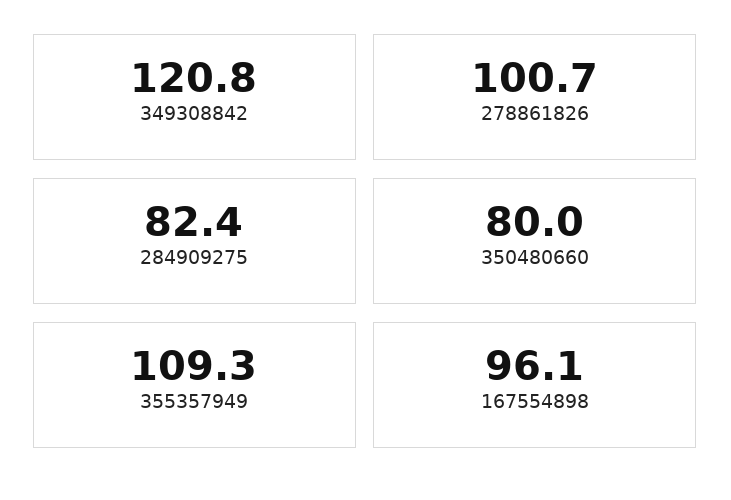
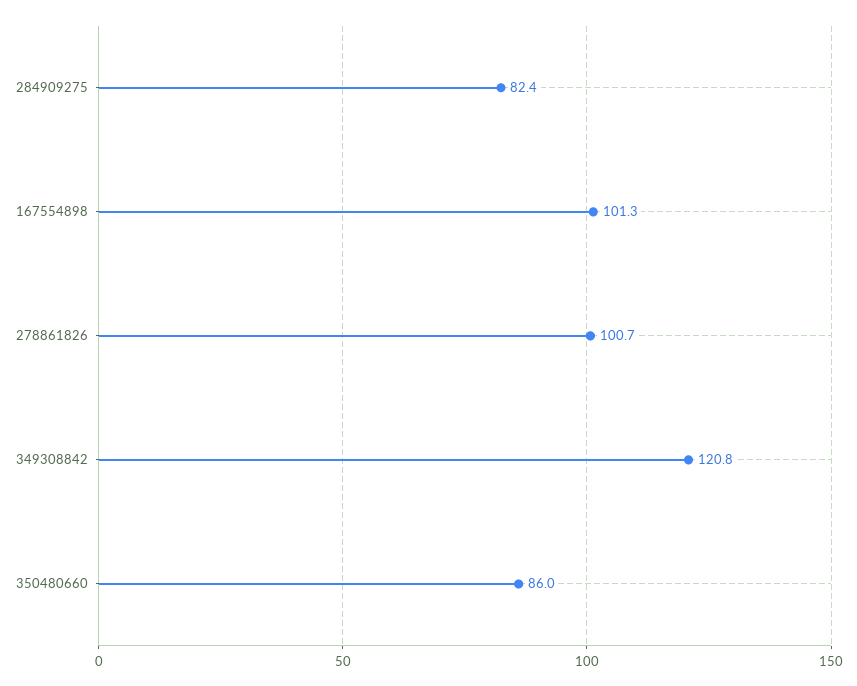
  {
    "349308842": 120.8,
    "278861826": 100.7,
    "284909275": 82.4,
-   "350480660": 80,
+   "350480660": 86,
-   "355357949": 109.3,
-   "167554898": 96.1
+   "167554898": 101.3
  }

